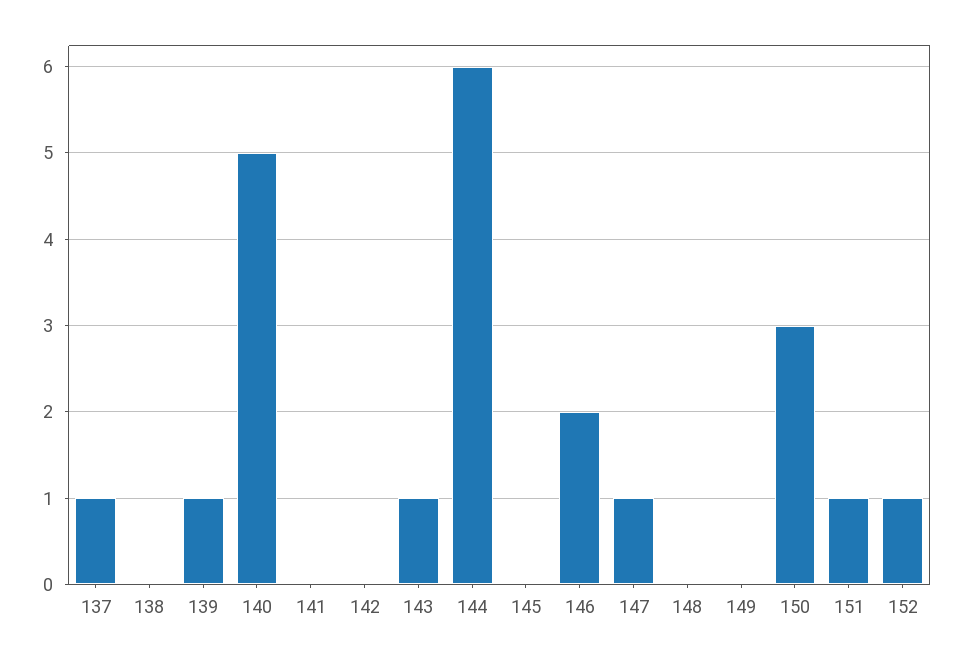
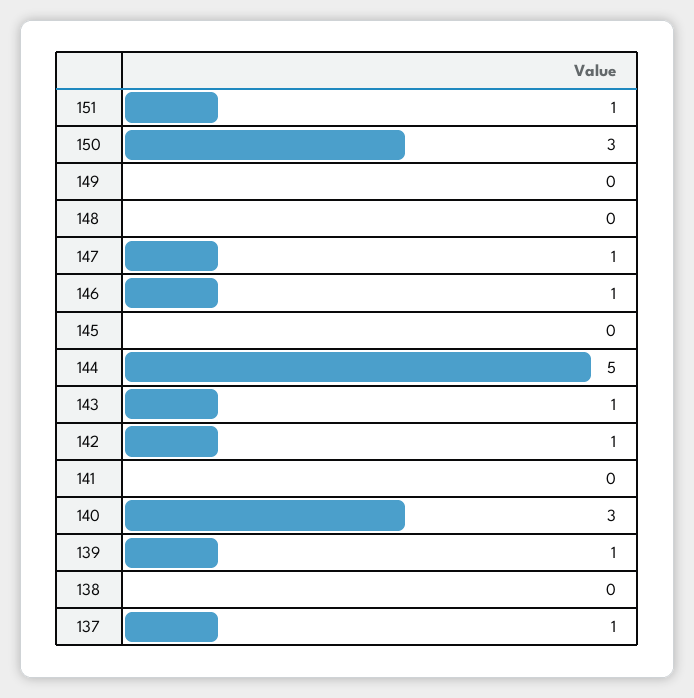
  {
    "137": 1,
    "138": 0,
    "139": 1,
-   "140": 5,
+   "140": 3,
    "141": 0,
-   "142": 0,
+   "142": 1,
    "143": 1,
-   "144": 6,
+   "144": 5,
    "145": 0,
-   "146": 2,
+   "146": 1,
    "147": 1,
    "148": 0,
    "149": 0,
    "150": 3,
-   "151": 1,
+   "151": 1
-   "152": 1
  }

